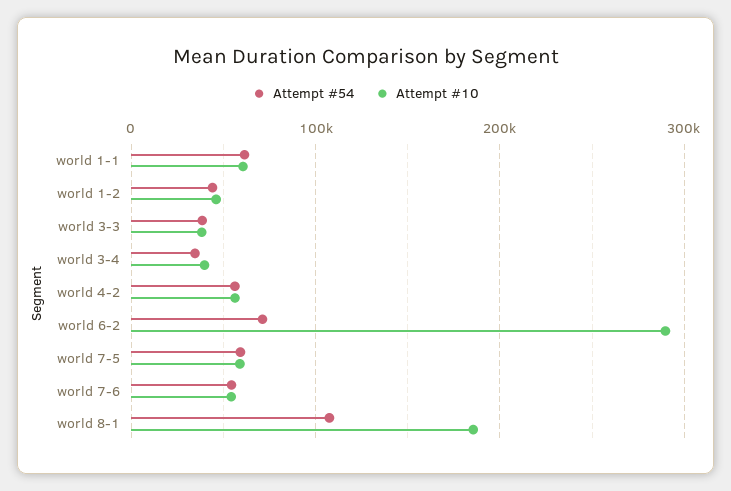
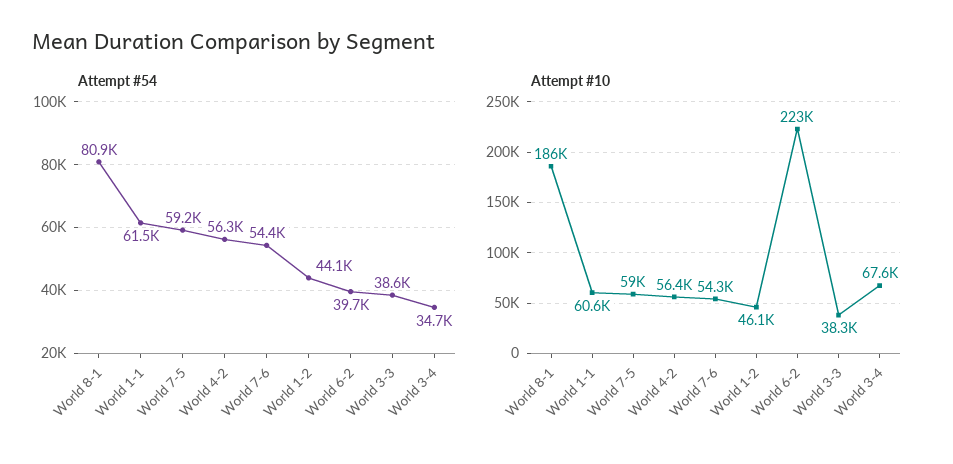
  {
    "Attempt #54": {
      "world 1-1": 61500,
      "world 1-2": 44100,
      "world 3-3": 38600,
      "world 3-4": 34700,
      "world 4-2": 56300,
-     "world 6-2": 70000,
+     "world 6-2": 39700,
      "world 7-5": 59200,
      "world 7-6": 54400,
-     "world 8-1": 110000
+     "world 8-1": 80900
    },
    "Attempt #10": {
      "world 1-1": 60600,
      "world 1-2": 46100,
      "world 3-3": 38300,
-     "world 3-4": 40000,
+     "world 3-4": 67600,
      "world 4-2": 56400,
-     "world 6-2": 290000,
+     "world 6-2": 223000,
      "world 7-5": 59000,
      "world 7-6": 54300,
      "world 8-1": 186000
    }
  }

